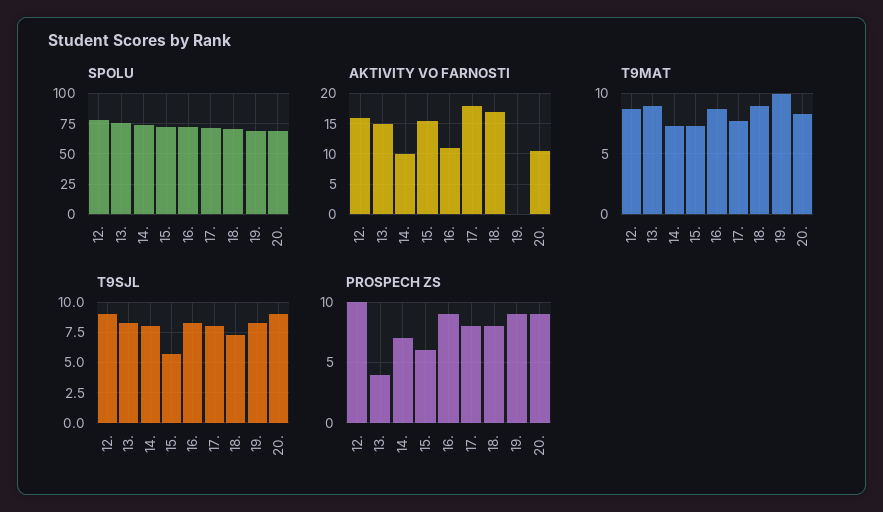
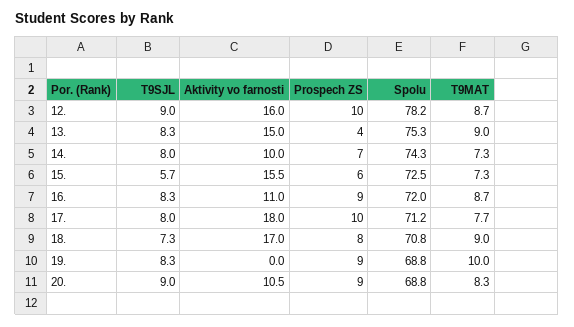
  {
    "SPOLU": {
      "12.": 78.2,
      "13.": 75.3,
      "14.": 74.3,
      "15.": 72.5,
      "16.": 72,
      "17.": 71.2,
      "18.": 70.8,
      "19.": 68.8,
      "20.": 68.8
    },
    "AKTIVITY VO FARNOSTI": {
      "12.": 16,
      "13.": 15,
      "14.": 10,
      "15.": 15.5,
      "16.": 11,
      "17.": 18,
      "18.": 17,
      "19.": 0,
      "20.": 10.5
    },
    "T9MAT": {
      "12.": 8.7,
      "13.": 9,
      "14.": 7.3,
      "15.": 7.3,
      "16.": 8.7,
      "17.": 7.7,
      "18.": 9,
      "19.": 10,
      "20.": 8.3
    },
    "T9SJL": {
      "12.": 9,
      "13.": 8.3,
      "14.": 8,
      "15.": 5.7,
      "16.": 8.3,
      "17.": 8,
      "18.": 7.3,
      "19.": 8.3,
      "20.": 9
    },
    "PROSPECH ZS": {
      "12.": 10,
      "13.": 4,
      "14.": 7,
      "15.": 6,
      "16.": 9,
-     "17.": 8,
+     "17.": 10,
      "18.": 8,
      "19.": 9,
      "20.": 9
    }
  }

